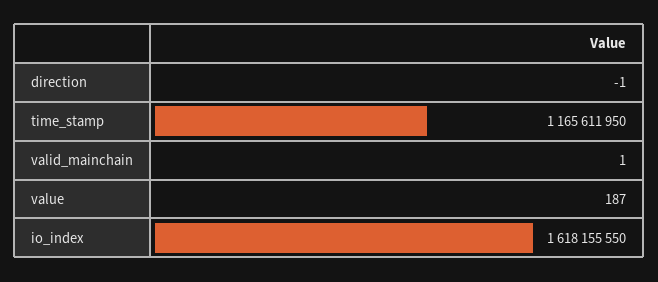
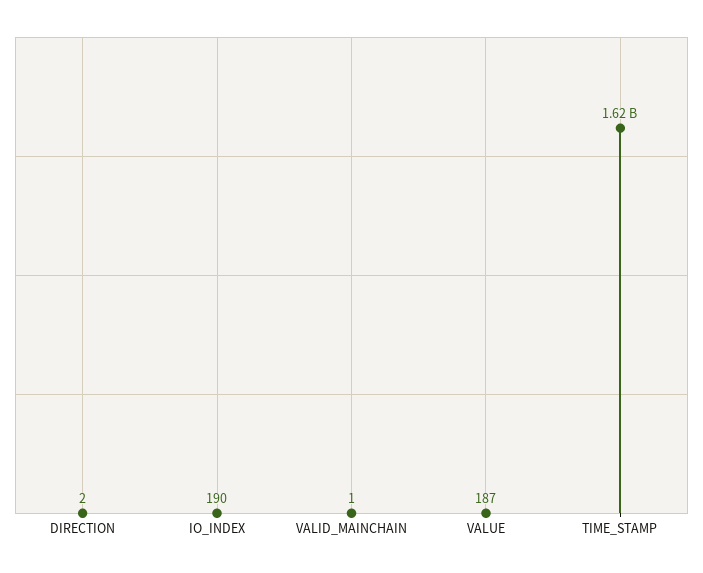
  {
-   "direction": -1,
+   "direction": 2,
-   "time_stamp": 1165611950,
+   "time_stamp": 1620000000,
    "valid_mainchain": 1,
    "value": 187,
-   "io_index": 1618155550
+   "io_index": 190
  }

